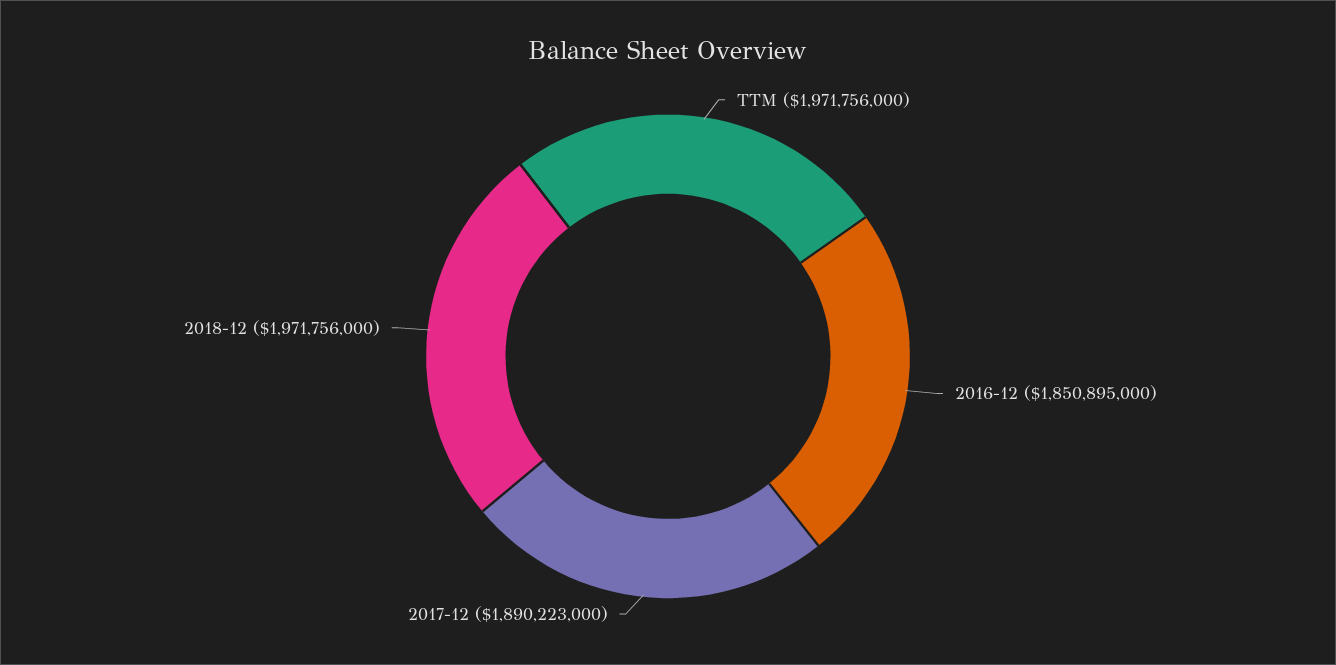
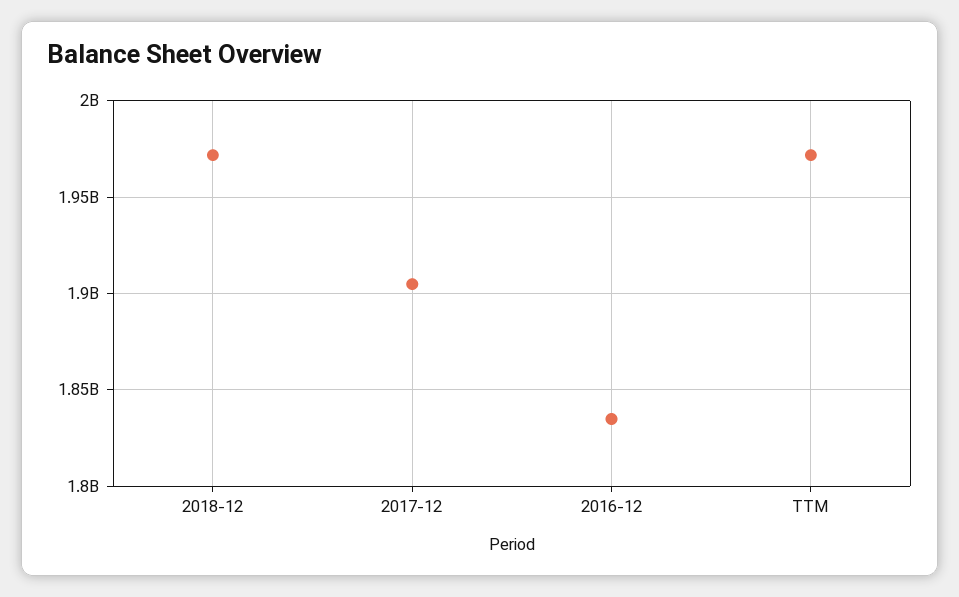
  {
    "TTM": 1971756000,
-   "2016-12": 1850895000,
+   "2016-12": 1835000000,
-   "2017-12": 1890223000,
+   "2017-12": 1905000000,
    "2018-12": 1971756000
  }

